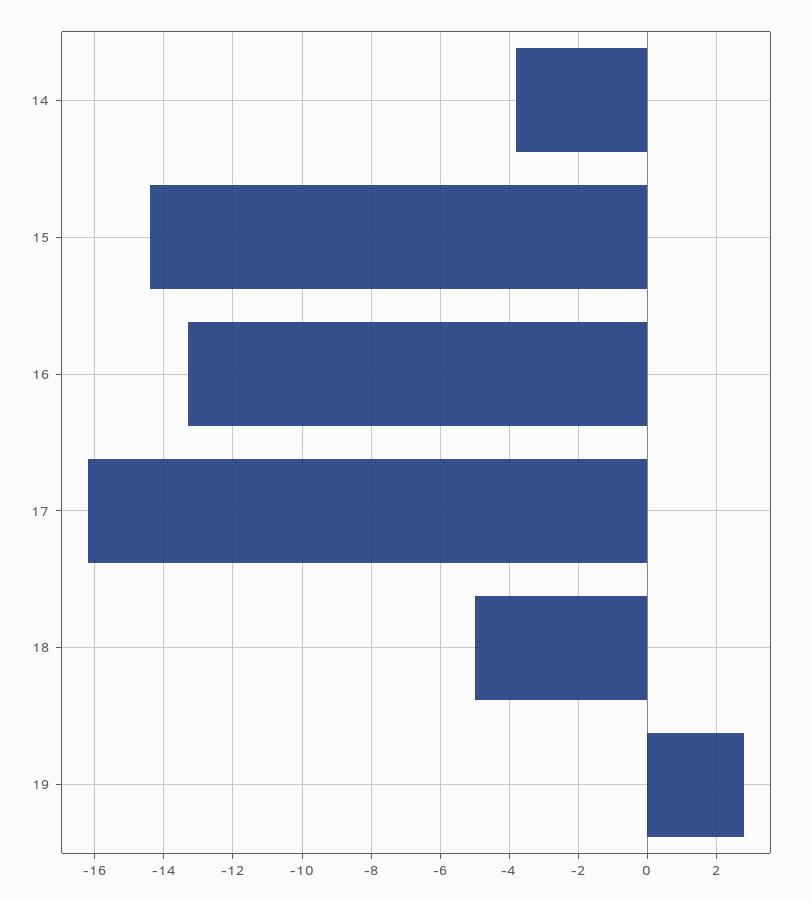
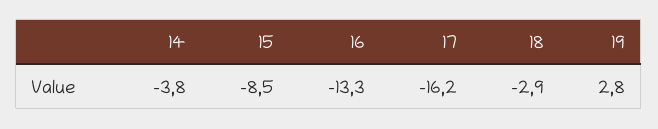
  {
    "14": -3.8,
-   "15": -14.5,
+   "15": -8.5,
    "16": -13.3,
    "17": -16.2,
-   "18": -5,
+   "18": -2.9,
    "19": 2.8
  }

